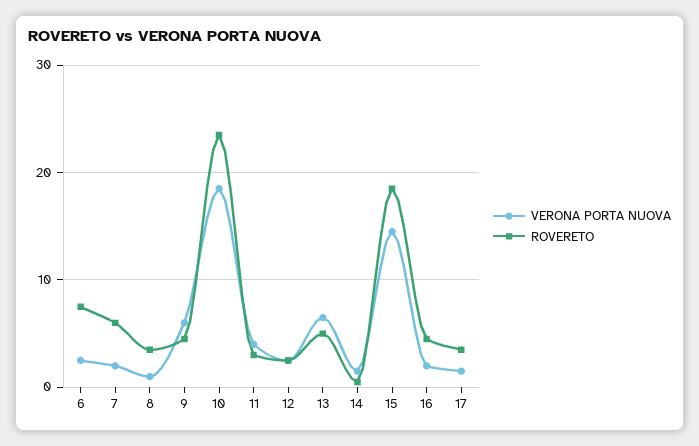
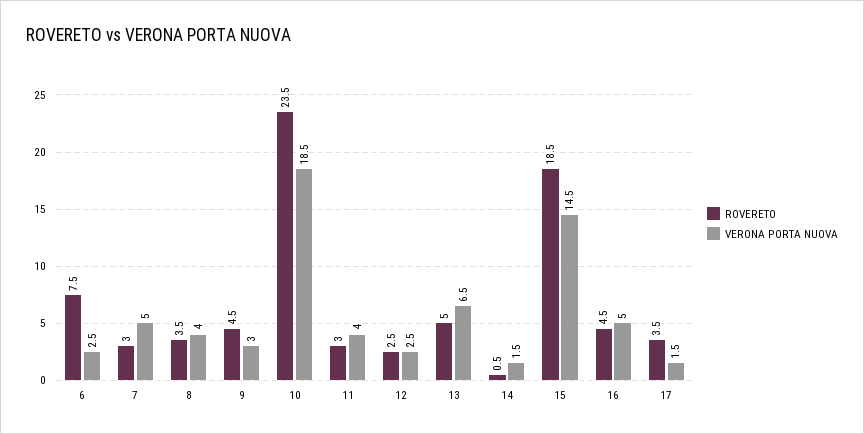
  {
    "VERONA PORTA NUOVA": {
      "6": 2.5,
-     "7": 2,
+     "7": 5,
-     "8": 1,
+     "8": 4,
-     "9": 6,
+     "9": 3,
      "10": 18.5,
      "11": 4,
      "12": 2.5,
      "13": 6.5,
      "14": 1.5,
      "15": 14.5,
-     "16": 2,
+     "16": 5,
      "17": 1.5
    },
    "ROVERETO": {
      "6": 7.5,
-     "7": 6,
+     "7": 3,
      "8": 3.5,
      "9": 4.5,
      "10": 23.5,
      "11": 3,
      "12": 2.5,
      "13": 5,
      "14": 0.5,
      "15": 18.5,
      "16": 4.5,
      "17": 3.5
    }
  }

